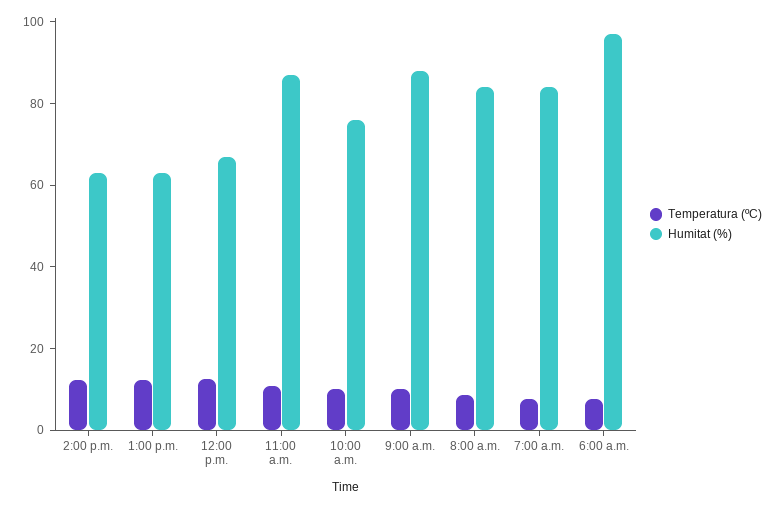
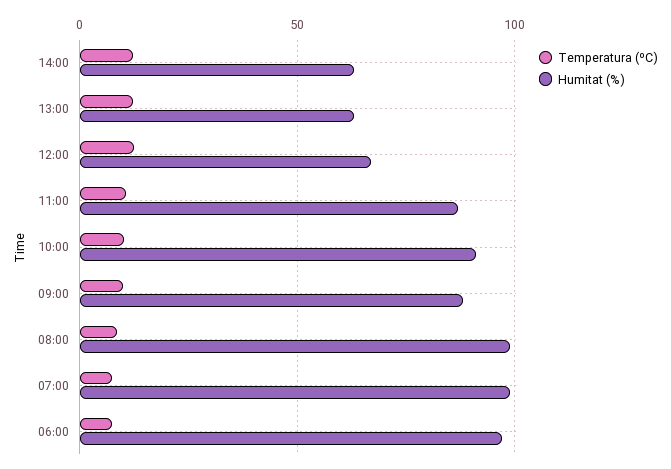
  {
    "Temperatura (ºC)": {
      "2:00 p.m.": 10,
      "1:00 p.m.": 10,
      "12:00 p.m.": 15,
      "11:00 a.m.": 10,
      "10:00 a.m.": 10,
      "9:00 a.m.": 10,
      "8:00 a.m.": 10,
      "7:00 a.m.": 10,
      "6:00 a.m.": 10
    },
    "Humitat (%)": {
      "2:00 p.m.": 65,
      "1:00 p.m.": 65,
      "12:00 p.m.": 65,
      "11:00 a.m.": 85,
-     "10:00 a.m.": 75,
+     "10:00 a.m.": 90,
      "9:00 a.m.": 90,
-     "8:00 a.m.": 85,
+     "8:00 a.m.": 100,
-     "7:00 a.m.": 85,
+     "7:00 a.m.": 100,
      "6:00 a.m.": 95
    }
  }

